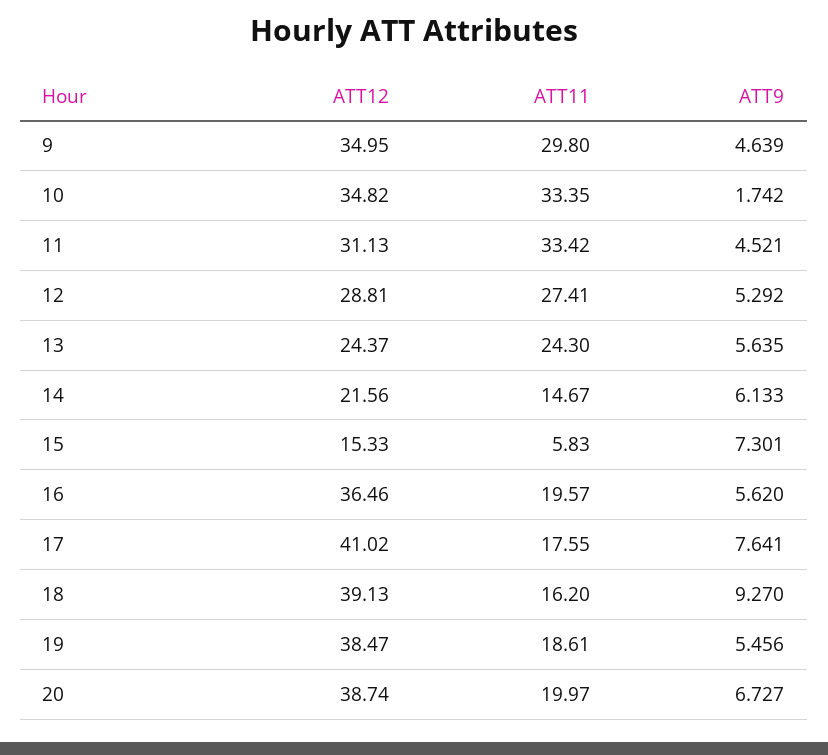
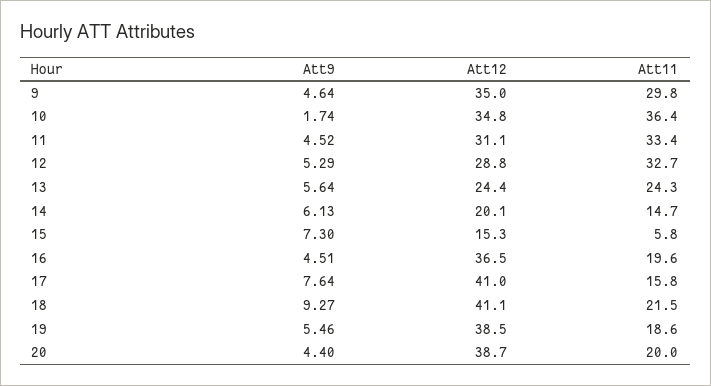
  {
    "ATT12": {
      "9": 34.95,
      "10": 34.82,
      "11": 31.13,
      "12": 28.81,
      "13": 24.37,
-     "14": 21.56,
+     "14": 20.1,
      "15": 15.33,
      "16": 36.46,
      "17": 41.02,
-     "18": 39.13,
+     "18": 41.1,
      "19": 38.47,
      "20": 38.74
    },
    "ATT11": {
      "9": 29.8,
-     "10": 33.35,
+     "10": 36.4,
      "11": 33.42,
-     "12": 27.41,
+     "12": 32.7,
      "13": 24.3,
      "14": 14.67,
      "15": 5.83,
      "16": 19.57,
-     "17": 17.55,
+     "17": 15.8,
-     "18": 16.2,
+     "18": 21.5,
      "19": 18.61,
      "20": 19.97
    },
    "ATT9": {
      "9": 4.639,
      "10": 1.742,
      "11": 4.521,
      "12": 5.292,
      "13": 5.635,
      "14": 6.133,
      "15": 7.301,
-     "16": 5.62,
+     "16": 4.51,
      "17": 7.641,
      "18": 9.27,
      "19": 5.456,
-     "20": 6.727
+     "20": 4.4
    }
  }

